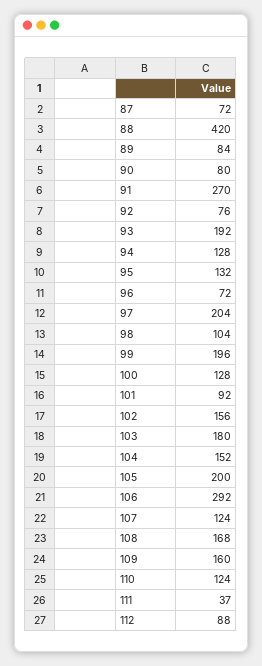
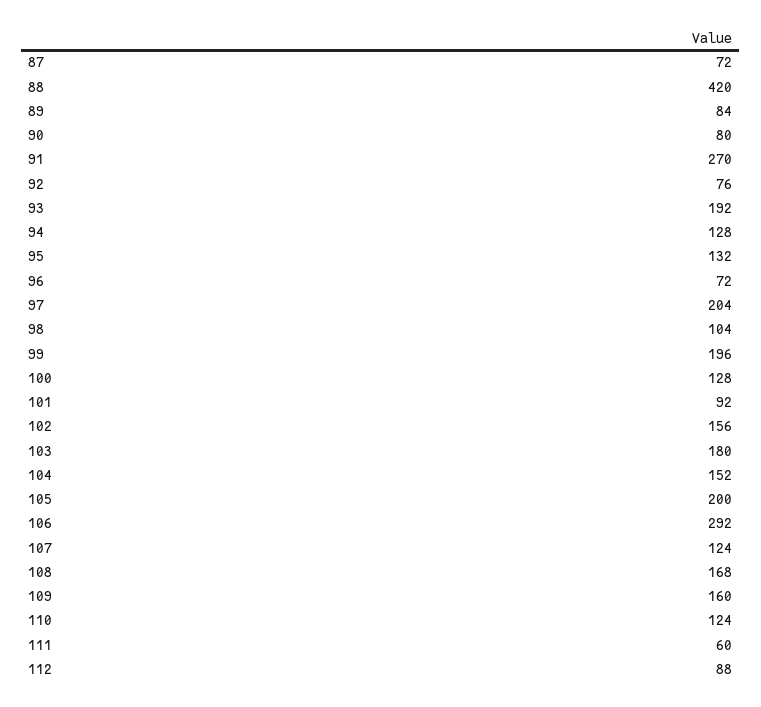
  {
    "87": 72,
    "88": 420,
    "89": 84,
    "90": 80,
    "91": 270,
    "92": 76,
    "93": 192,
    "94": 128,
    "95": 132,
    "96": 72,
    "97": 204,
    "98": 104,
    "99": 196,
    "100": 128,
    "101": 92,
    "102": 156,
    "103": 180,
    "104": 152,
    "105": 200,
    "106": 292,
    "107": 124,
    "108": 168,
    "109": 160,
    "110": 124,
-   "111": 37,
+   "111": 60,
    "112": 88
  }

